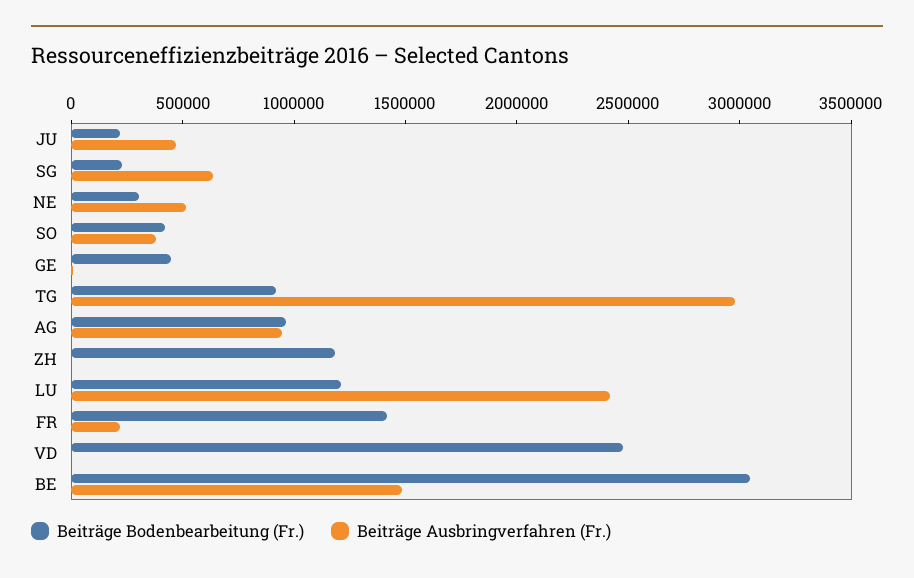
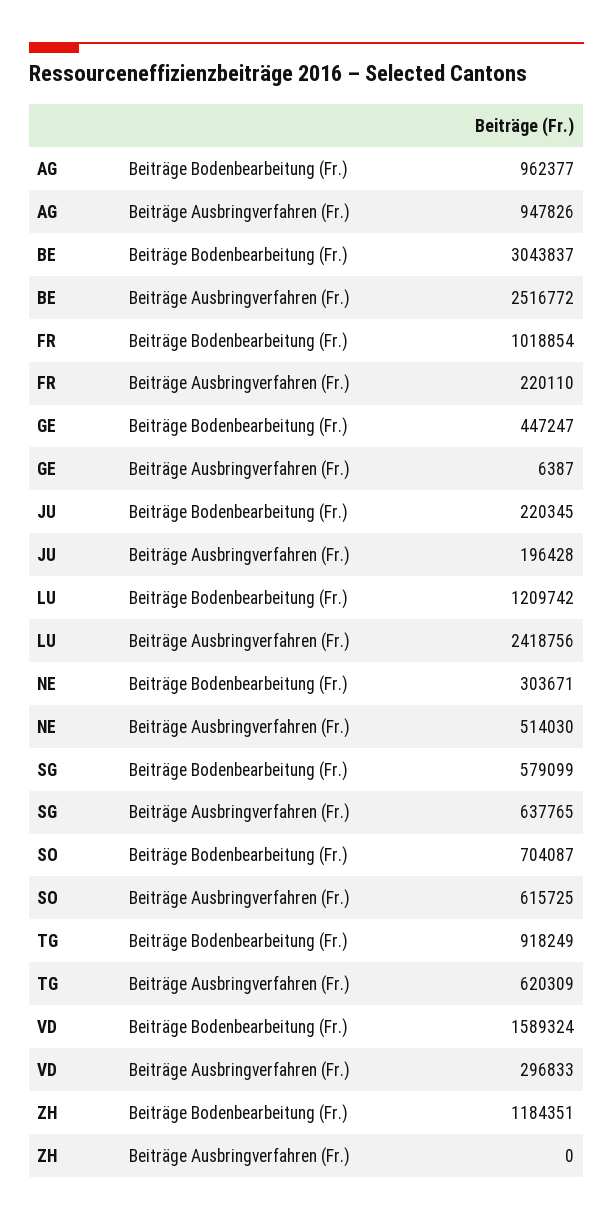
  {
    "Beiträge Bodenbearbeitung (Fr.)": {
      "JU": 220345,
-     "SG": 200000,
+     "SG": 579099,
      "NE": 303671,
-     "SO": 400000,
+     "SO": 704087,
      "GE": 447247,
      "TG": 918249,
      "AG": 962377,
      "ZH": 1184351,
      "LU": 1209742,
-     "FR": 1400000,
+     "FR": 1018854,
-     "VD": 2500000,
+     "VD": 1589324,
      "BE": 3043837
    },
    "Beiträge Ausbringverfahren (Fr.)": {
-     "JU": 500000,
+     "JU": 196428,
      "SG": 637765,
      "NE": 514030,
-     "SO": 400000,
+     "SO": 615725,
      "GE": 6387,
-     "TG": 3000000,
+     "TG": 620309,
      "AG": 947826,
      "ZH": 0,
      "LU": 2418756,
      "FR": 220110,
-     "VD": 0,
+     "VD": 296833,
-     "BE": 1500000
+     "BE": 2516772
    }
  }

